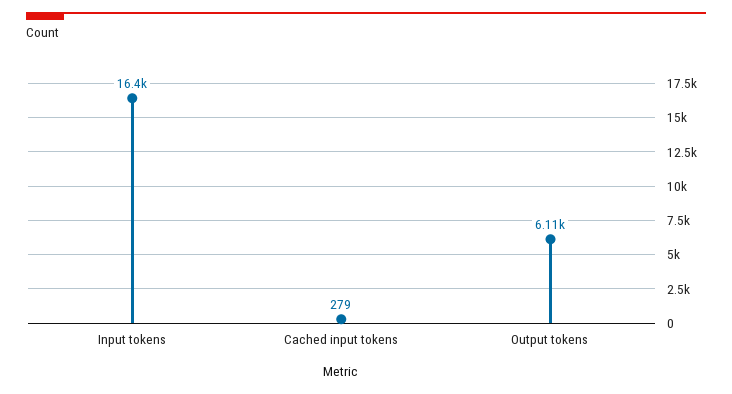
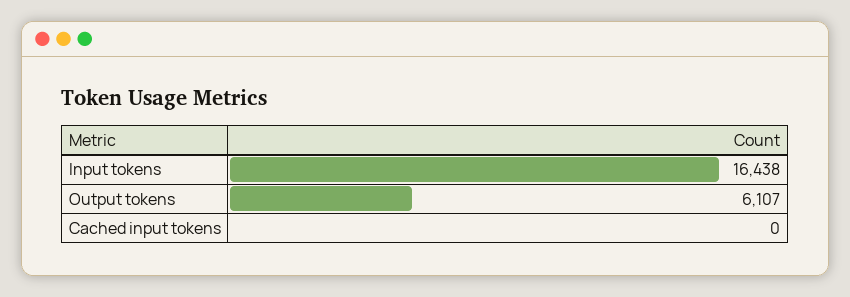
  {
    "Input tokens": 16438,
-   "Cached input tokens": 279,
+   "Cached input tokens": 0,
    "Output tokens": 6107
  }

